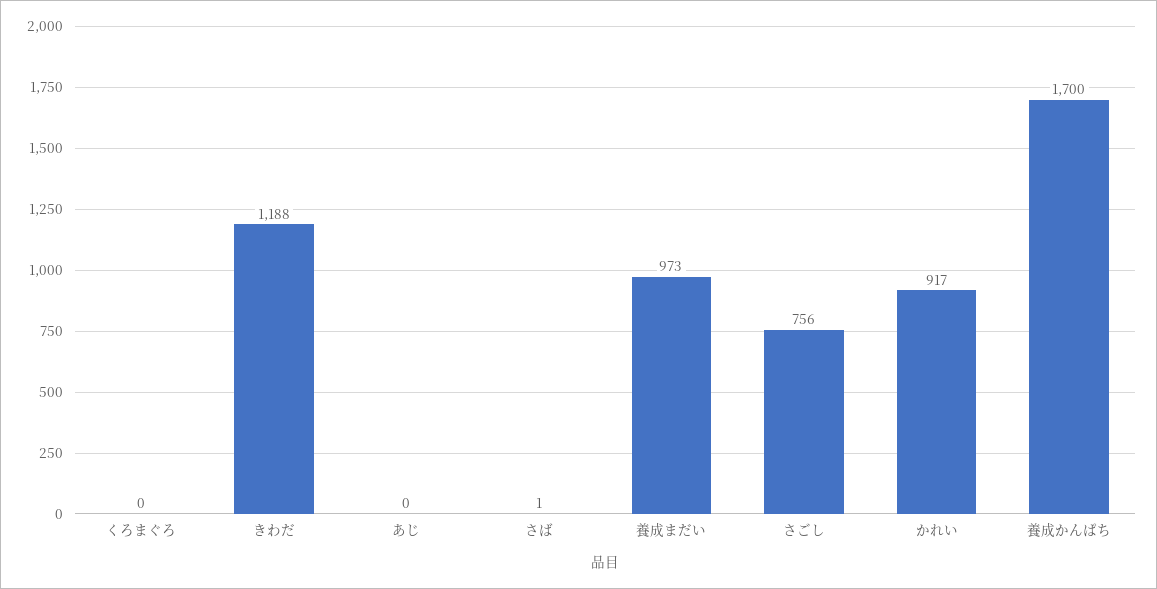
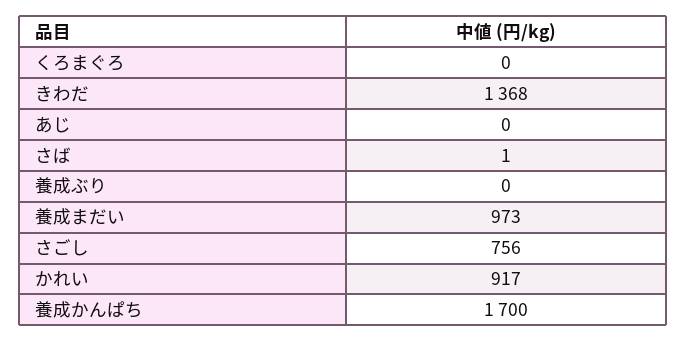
  {
    "くろまぐろ": 0,
-   "きわだ": 1188,
+   "きわだ": 1368,
    "あじ": 0,
    "さば": 1,
    "養成まだい": 973,
    "さごし": 756,
    "かれい": 917,
-   "養成かんぱち": 1700
+   "養成かんぱち": 1700,
+   "養成ぶり": 0
  }

